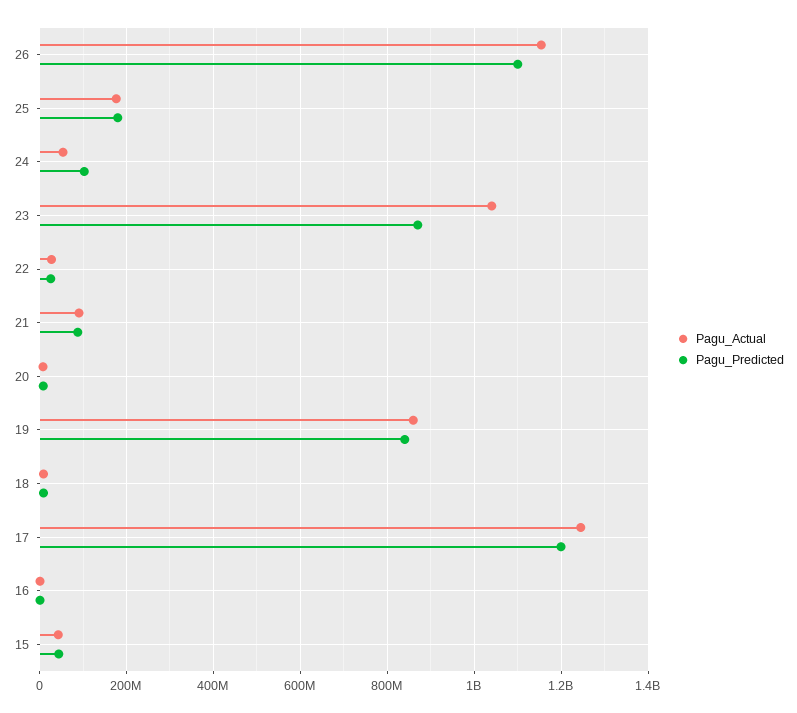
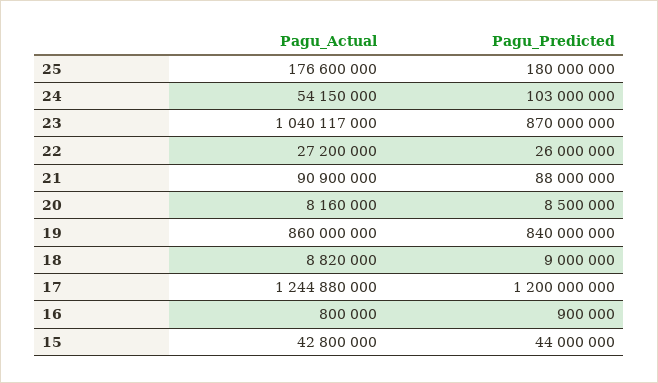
  {
    "Pagu_Actual": {
-     "26": 1160000000,
      "25": 176600000,
      "24": 54150000,
      "23": 1040117000,
      "22": 27200000,
      "21": 90900000,
      "20": 8160000,
      "19": 860000000,
      "18": 8820000,
      "17": 1244880000,
      "16": 800000,
      "15": 42800000
    },
    "Pagu_Predicted": {
-     "26": 1100000000,
      "25": 180000000,
      "24": 103000000,
      "23": 870000000,
      "22": 26000000,
      "21": 88000000,
      "20": 8500000,
      "19": 840000000,
      "18": 9000000,
      "17": 1200000000,
      "16": 900000,
      "15": 44000000
    }
  }

